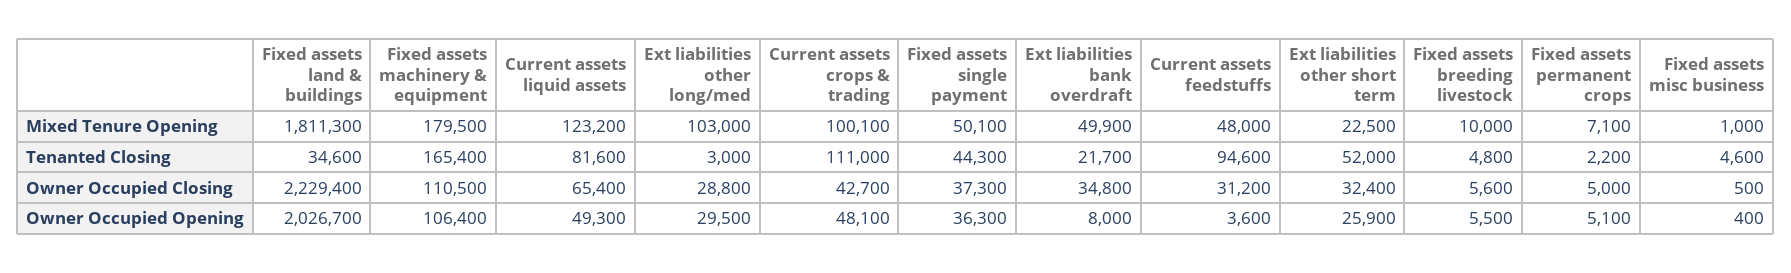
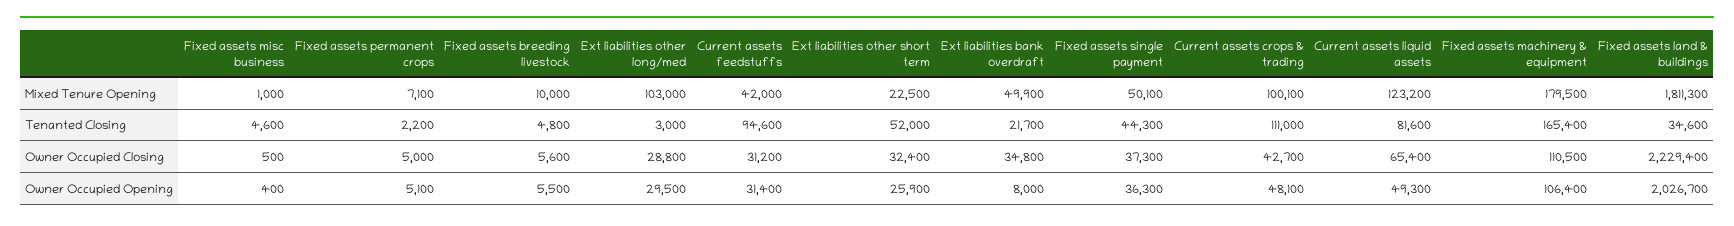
  {
    "Fixed assets land & buildings": {
      "Mixed Tenure Opening": 1811300,
      "Tenanted Closing": 34600,
      "Owner Occupied Closing": 2229400,
      "Owner Occupied Opening": 2026700
    },
    "Fixed assets machinery & equipment": {
      "Mixed Tenure Opening": 179500,
      "Tenanted Closing": 165400,
      "Owner Occupied Closing": 110500,
      "Owner Occupied Opening": 106400
    },
    "Current assets liquid assets": {
      "Mixed Tenure Opening": 123200,
      "Tenanted Closing": 81600,
      "Owner Occupied Closing": 65400,
      "Owner Occupied Opening": 49300
    },
    "Ext liabilities other long/med": {
      "Mixed Tenure Opening": 103000,
      "Tenanted Closing": 3000,
      "Owner Occupied Closing": 28800,
      "Owner Occupied Opening": 29500
    },
    "Current assets crops & trading": {
      "Mixed Tenure Opening": 100100,
      "Tenanted Closing": 111000,
      "Owner Occupied Closing": 42700,
      "Owner Occupied Opening": 48100
    },
    "Fixed assets single payment": {
      "Mixed Tenure Opening": 50100,
      "Tenanted Closing": 44300,
      "Owner Occupied Closing": 37300,
      "Owner Occupied Opening": 36300
    },
    "Ext liabilities bank overdraft": {
      "Mixed Tenure Opening": 49900,
      "Tenanted Closing": 21700,
      "Owner Occupied Closing": 34800,
      "Owner Occupied Opening": 8000
    },
    "Current assets feedstuffs": {
-     "Mixed Tenure Opening": 48000,
+     "Mixed Tenure Opening": 42000,
      "Tenanted Closing": 94600,
      "Owner Occupied Closing": 31200,
-     "Owner Occupied Opening": 3600
+     "Owner Occupied Opening": 31400
    },
    "Ext liabilities other short term": {
      "Mixed Tenure Opening": 22500,
      "Tenanted Closing": 52000,
      "Owner Occupied Closing": 32400,
      "Owner Occupied Opening": 25900
    },
    "Fixed assets breeding livestock": {
      "Mixed Tenure Opening": 10000,
      "Tenanted Closing": 4800,
      "Owner Occupied Closing": 5600,
      "Owner Occupied Opening": 5500
    },
    "Fixed assets permanent crops": {
      "Mixed Tenure Opening": 7100,
      "Tenanted Closing": 2200,
      "Owner Occupied Closing": 5000,
      "Owner Occupied Opening": 5100
    },
    "Fixed assets misc business": {
      "Mixed Tenure Opening": 1000,
      "Tenanted Closing": 4600,
      "Owner Occupied Closing": 500,
      "Owner Occupied Opening": 400
    }
  }

